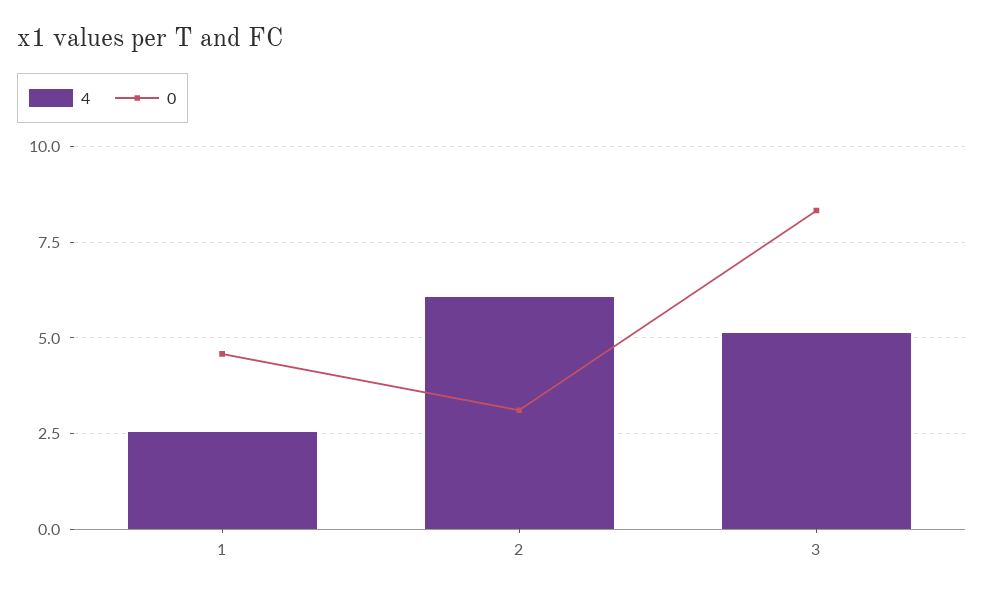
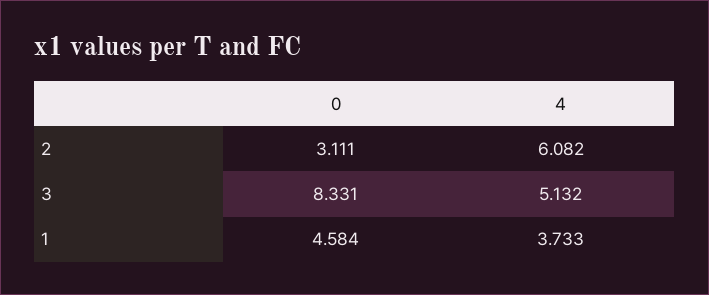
  {
    "4": {
-     "1": 2.5,
+     "1": 3.733,
      "2": 6.082,
      "3": 5.132
    },
    "0": {
      "1": 4.584,
      "2": 3.111,
      "3": 8.331
    }
  }

